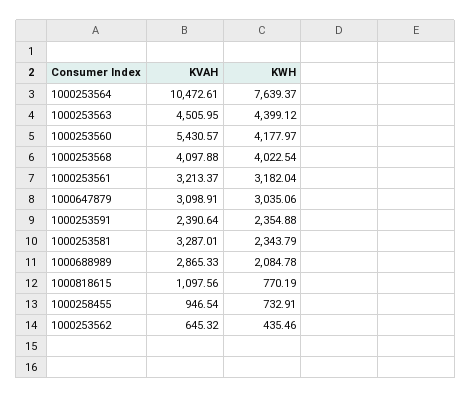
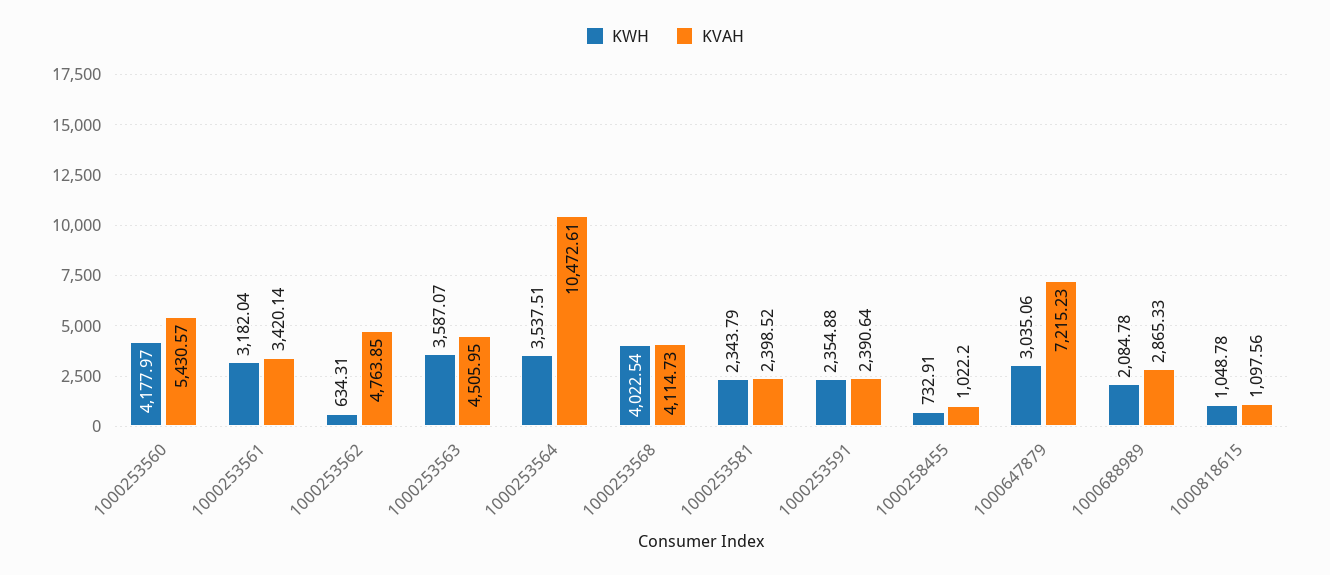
  {
    "KVAH": {
      "1000253564": 10472.61,
      "1000253563": 4505.95,
      "1000253560": 5430.57,
-     "1000253568": 4097.88,
+     "1000253568": 4114.73,
-     "1000253561": 3213.37,
+     "1000253561": 3420.14,
-     "1000647879": 3098.91,
+     "1000647879": 7215.23,
      "1000253591": 2390.64,
-     "1000253581": 3287.01,
+     "1000253581": 2398.52,
      "1000688989": 2865.33,
      "1000818615": 1097.56,
-     "1000258455": 946.54,
+     "1000258455": 1022.2,
-     "1000253562": 645.32
+     "1000253562": 4763.85
    },
    "KWH": {
-     "1000253564": 7639.37,
+     "1000253564": 3537.51,
-     "1000253563": 4399.12,
+     "1000253563": 3587.07,
      "1000253560": 4177.97,
      "1000253568": 4022.54,
      "1000253561": 3182.04,
      "1000647879": 3035.06,
      "1000253591": 2354.88,
      "1000253581": 2343.79,
      "1000688989": 2084.78,
-     "1000818615": 770.19,
+     "1000818615": 1048.78,
      "1000258455": 732.91,
-     "1000253562": 435.46
+     "1000253562": 634.31
    }
  }

